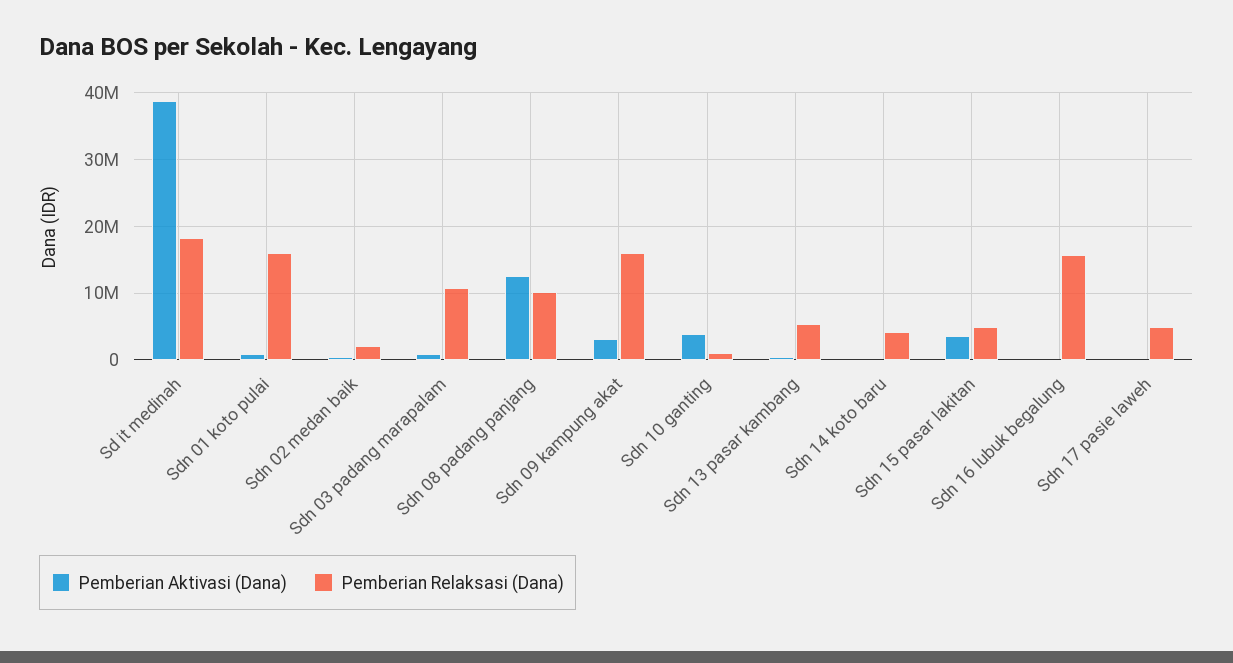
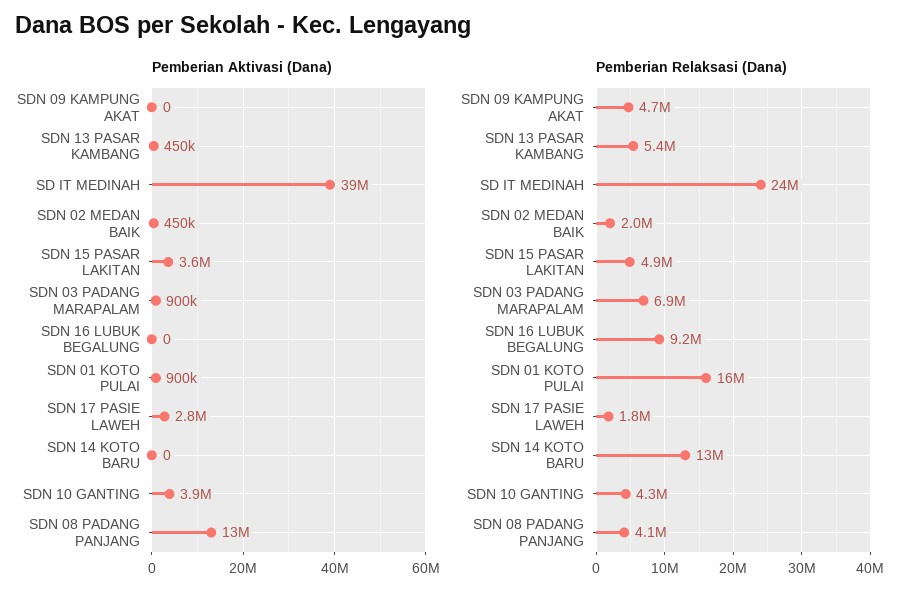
  {
    "Pemberian Aktivasi (Dana)": {
      "Sd it medinah": 39000000,
      "Sdn 01 koto pulai": 900000,
      "Sdn 02 medan baik": 450000,
      "Sdn 03 padang marapalam": 900000,
      "Sdn 08 padang panjang": 13000000,
-     "Sdn 09 kampung akat": 3000000,
+     "Sdn 09 kampung akat": 0,
      "Sdn 10 ganting": 3900000,
      "Sdn 13 pasar kambang": 450000,
      "Sdn 14 koto baru": 0,
      "Sdn 15 pasar lakitan": 3600000,
      "Sdn 16 lubuk begalung": 0,
-     "Sdn 17 pasie laweh": 0
+     "Sdn 17 pasie laweh": 2800000
    },
    "Pemberian Relaksasi (Dana)": {
-     "Sd it medinah": 18000000,
+     "Sd it medinah": 24000000,
      "Sdn 01 koto pulai": 16000000,
      "Sdn 02 medan baik": 2000000,
-     "Sdn 03 padang marapalam": 11000000,
+     "Sdn 03 padang marapalam": 6900000,
-     "Sdn 08 padang panjang": 10000000,
+     "Sdn 08 padang panjang": 4100000,
-     "Sdn 09 kampung akat": 16000000,
+     "Sdn 09 kampung akat": 4700000,
-     "Sdn 10 ganting": 1000000,
+     "Sdn 10 ganting": 4300000,
      "Sdn 13 pasar kambang": 5400000,
-     "Sdn 14 koto baru": 4000000,
+     "Sdn 14 koto baru": 13000000,
      "Sdn 15 pasar lakitan": 4900000,
-     "Sdn 16 lubuk begalung": 16000000,
+     "Sdn 16 lubuk begalung": 9200000,
-     "Sdn 17 pasie laweh": 5000000
+     "Sdn 17 pasie laweh": 1800000
    }
  }

